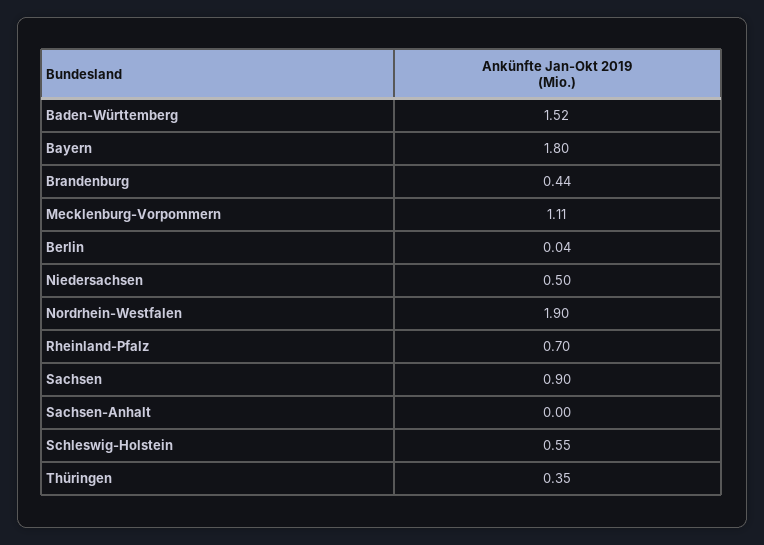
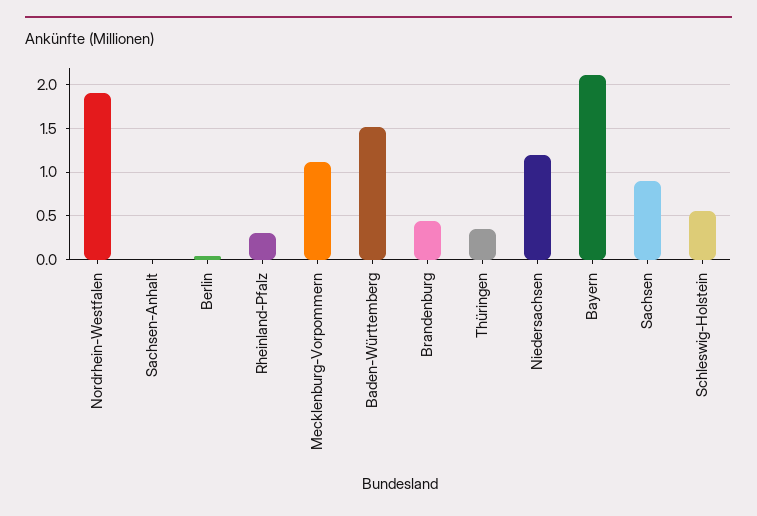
  {
    "Baden-Württemberg": 1.52,
-   "Bayern": 1.8,
+   "Bayern": 2.1,
    "Brandenburg": 0.44,
    "Mecklenburg-Vorpommern": 1.11,
    "Berlin": 0.04,
-   "Niedersachsen": 0.5,
+   "Niedersachsen": 1.2,
    "Nordrhein-Westfalen": 1.9,
-   "Rheinland-Pfalz": 0.7,
+   "Rheinland-Pfalz": 0.3,
    "Sachsen": 0.9,
    "Sachsen-Anhalt": 0,
    "Schleswig-Holstein": 0.55,
    "Thüringen": 0.35
  }

